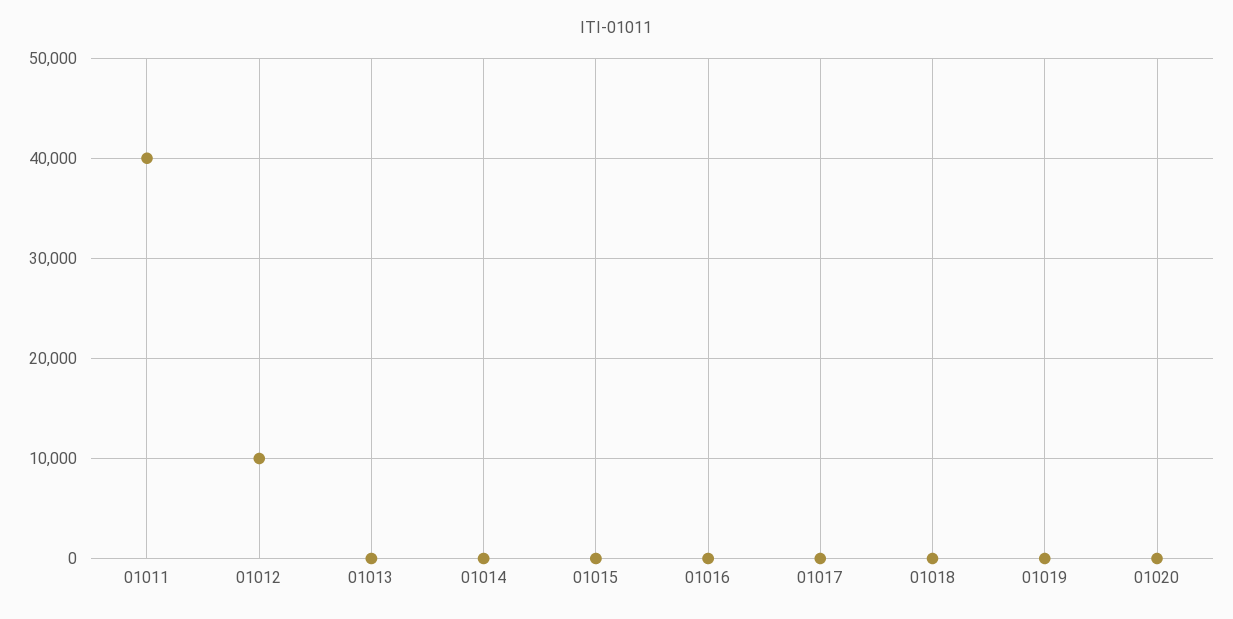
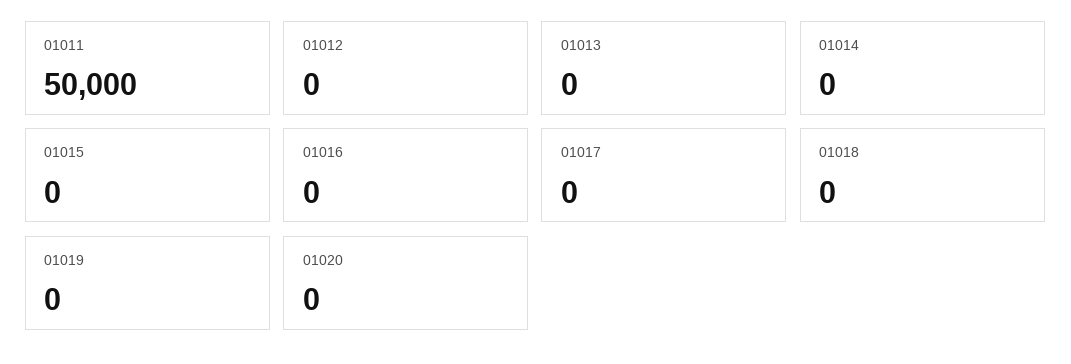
  {
-   "01011": 40000,
+   "01011": 50000,
-   "01012": 10000,
+   "01012": 0,
    "01013": 0,
    "01014": 0,
    "01015": 0,
    "01016": 0,
    "01017": 0,
    "01018": 0,
    "01019": 0,
    "01020": 0
  }

